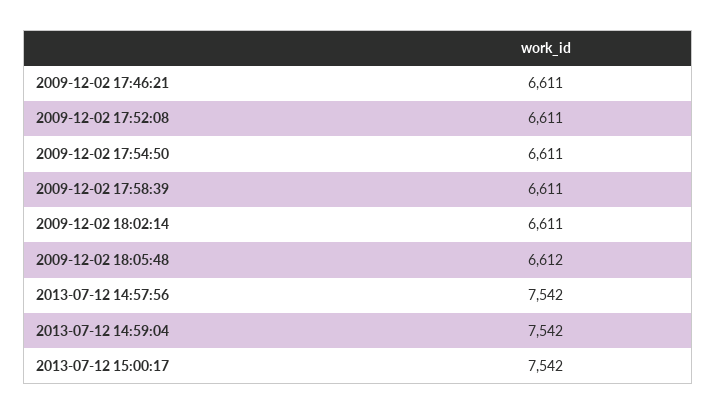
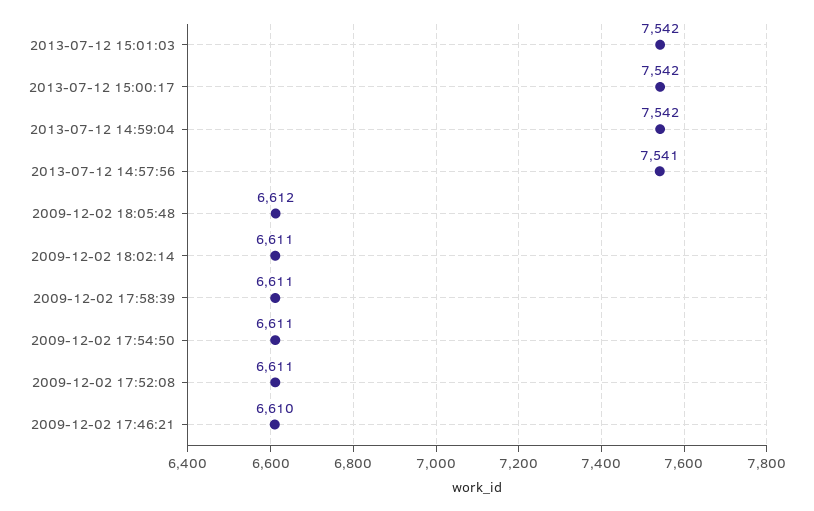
  {
-   "2009-12-02 17:46:21": 6611,
+   "2009-12-02 17:46:21": 6610,
    "2009-12-02 17:52:08": 6611,
    "2009-12-02 17:54:50": 6611,
    "2009-12-02 17:58:39": 6611,
    "2009-12-02 18:02:14": 6611,
    "2009-12-02 18:05:48": 6612,
-   "2013-07-12 14:57:56": 7542,
+   "2013-07-12 14:57:56": 7541,
    "2013-07-12 14:59:04": 7542,
-   "2013-07-12 15:00:17": 7542
+   "2013-07-12 15:00:17": 7542,
+   "2013-07-12 15:01:03": 7542
  }

